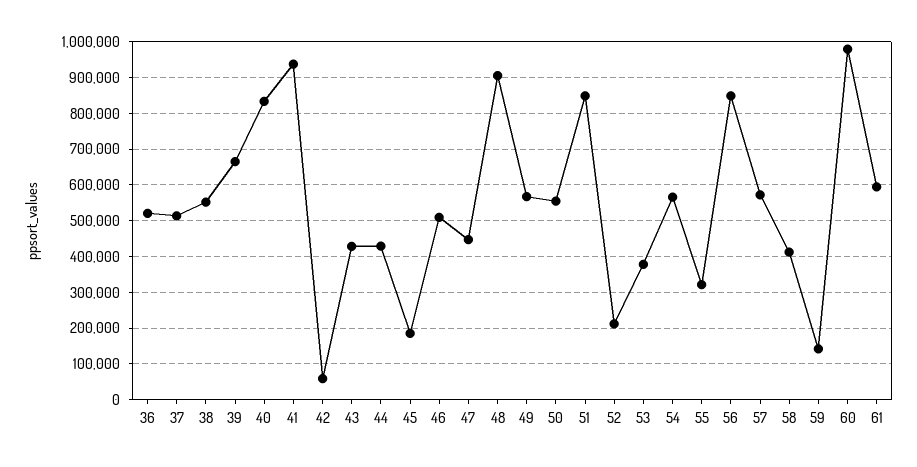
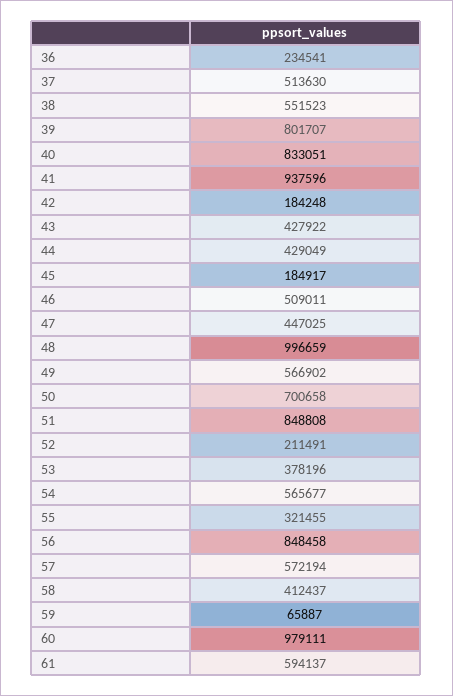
  {
-   "36": 520000,
+   "36": 234541,
    "37": 513630,
    "38": 551523,
-   "39": 660000,
+   "39": 801707,
    "40": 833051,
    "41": 937596,
-   "42": 60000,
+   "42": 184248,
    "43": 427922,
    "44": 429049,
    "45": 184917,
    "46": 509011,
    "47": 447025,
-   "48": 900000,
+   "48": 996659,
    "49": 566902,
-   "50": 560000,
+   "50": 700658,
    "51": 848808,
    "52": 211491,
    "53": 378196,
    "54": 565677,
    "55": 321455,
    "56": 848458,
    "57": 572194,
    "58": 412437,
-   "59": 140000,
+   "59": 65887,
    "60": 979111,
    "61": 594137
  }

